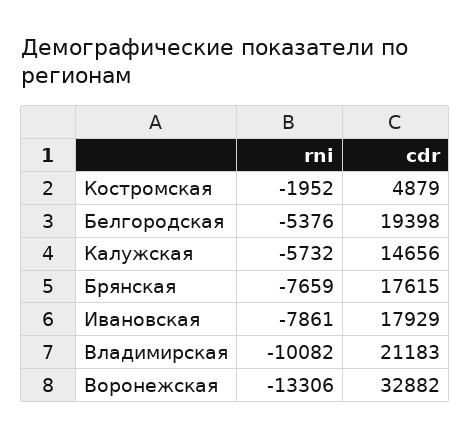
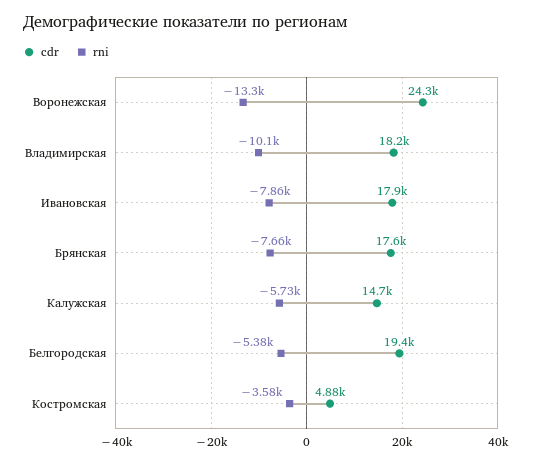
  {
    "rni": {
-     "Костромская": -1952,
+     "Костромская": -3580,
      "Белгородская": -5376,
      "Калужская": -5732,
      "Брянская": -7659,
      "Ивановская": -7861,
      "Владимирская": -10082,
      "Воронежская": -13306
    },
    "cdr": {
      "Костромская": 4879,
      "Белгородская": 19398,
      "Калужская": 14656,
      "Брянская": 17615,
      "Ивановская": 17929,
-     "Владимирская": 21183,
+     "Владимирская": 18200,
-     "Воронежская": 32882
+     "Воронежская": 24300
    }
  }

